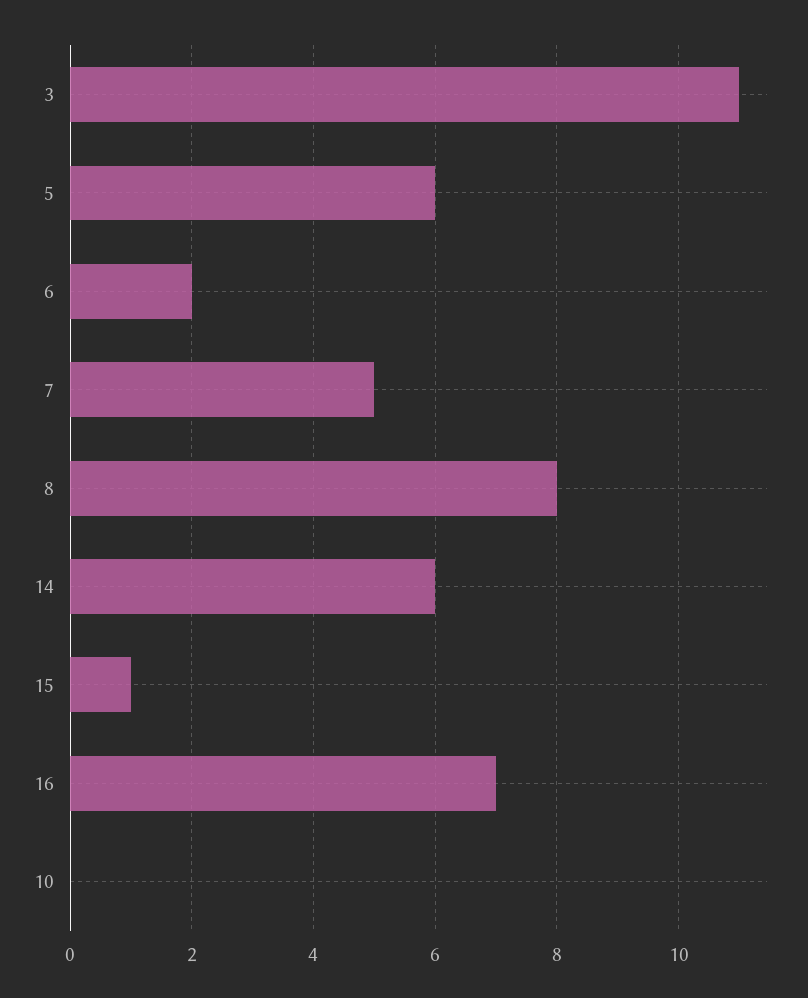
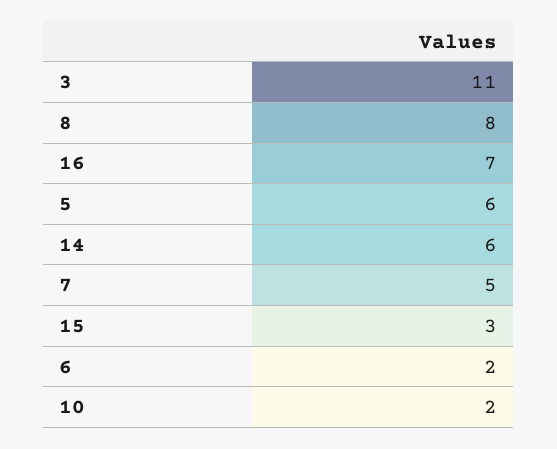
  {
    "3": 11,
    "5": 6,
    "6": 2,
    "7": 5,
    "8": 8,
    "14": 6,
-   "15": 1,
+   "15": 3,
    "16": 7,
-   "10": 0
+   "10": 2
  }

